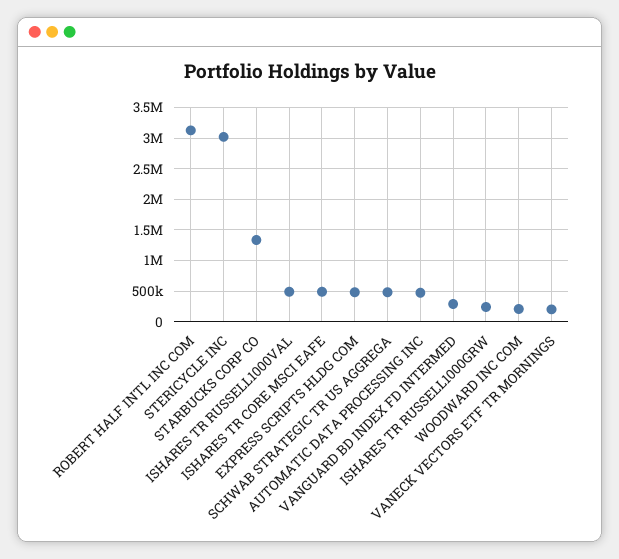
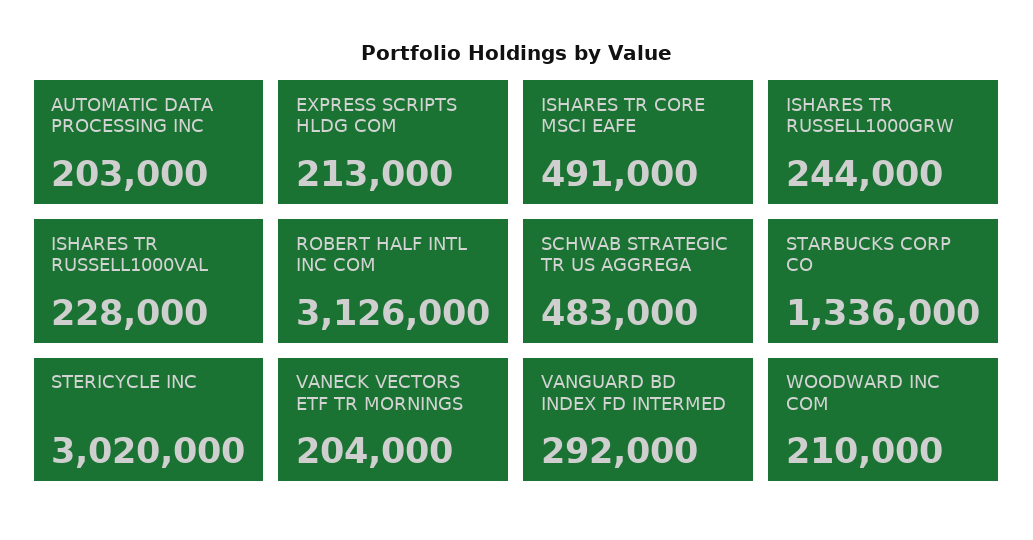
  {
    "ROBERT HALF INTL INC COM": 3126000,
    "STERICYCLE INC": 3020000,
    "STARBUCKS CORP CO": 1336000,
-   "ISHARES TR RUSSELL1000VAL": 500000,
+   "ISHARES TR RUSSELL1000VAL": 228000,
    "ISHARES TR CORE MSCI EAFE": 491000,
-   "EXPRESS SCRIPTS HLDG COM": 500000,
+   "EXPRESS SCRIPTS HLDG COM": 213000,
    "SCHWAB STRATEGIC TR US AGGREGA": 483000,
-   "AUTOMATIC DATA PROCESSING INC": 500000,
+   "AUTOMATIC DATA PROCESSING INC": 203000,
    "VANGUARD BD INDEX FD INTERMED": 292000,
    "ISHARES TR RUSSELL1000GRW": 244000,
    "WOODWARD INC COM": 210000,
    "VANECK VECTORS ETF TR MORNINGS": 204000
  }

